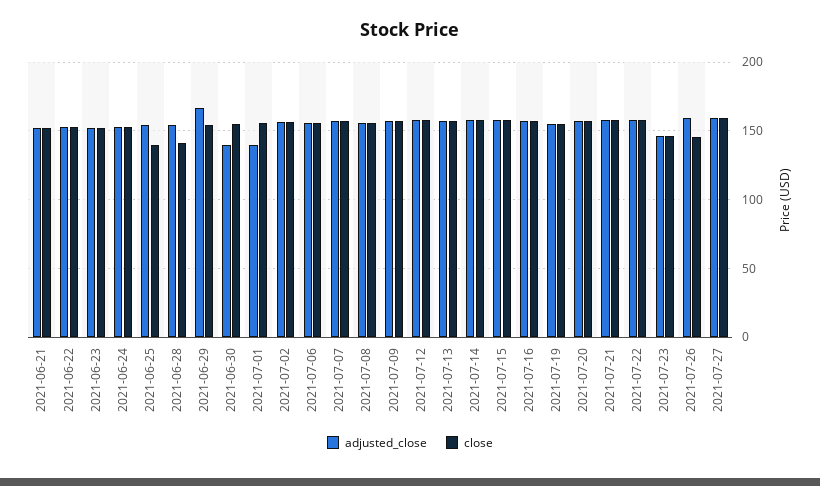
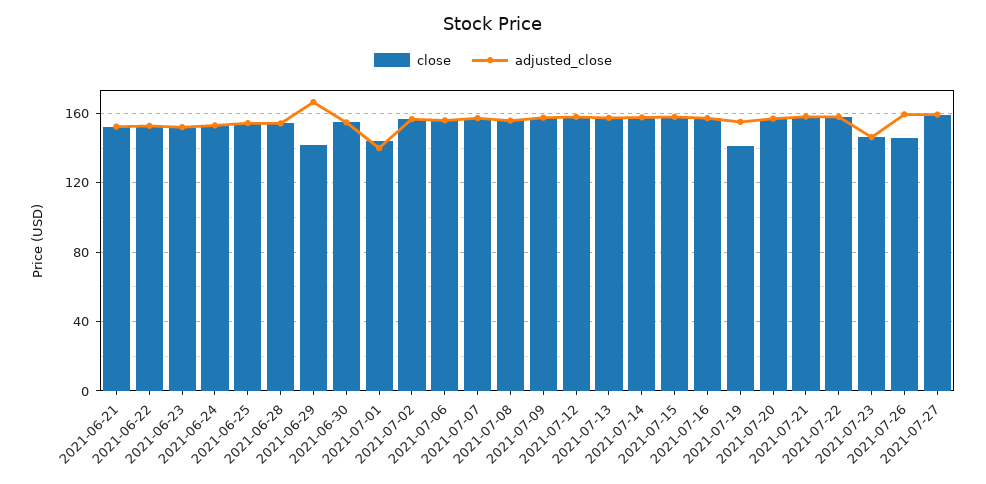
  {
    "adjusted_close": {
      "2021-06-21": 150,
      "2021-06-22": 155,
      "2021-06-23": 150,
      "2021-06-24": 155,
      "2021-06-25": 155,
      "2021-06-28": 155,
      "2021-06-29": 165,
-     "2021-06-30": 140,
+     "2021-06-30": 155,
      "2021-07-01": 140,
      "2021-07-02": 155,
      "2021-07-06": 155,
      "2021-07-07": 155,
      "2021-07-08": 155,
      "2021-07-09": 160,
      "2021-07-12": 160,
      "2021-07-13": 155,
      "2021-07-14": 160,
      "2021-07-15": 160,
      "2021-07-16": 155,
      "2021-07-19": 155,
      "2021-07-20": 155,
      "2021-07-21": 160,
      "2021-07-22": 160,
      "2021-07-23": 145,
      "2021-07-26": 160,
      "2021-07-27": 160
    },
    "close": {
      "2021-06-21": 150,
      "2021-06-22": 155,
      "2021-06-23": 150,
      "2021-06-24": 155,
-     "2021-06-25": 140,
+     "2021-06-25": 155,
-     "2021-06-28": 140,
+     "2021-06-28": 155,
-     "2021-06-29": 155,
+     "2021-06-29": 140,
      "2021-06-30": 155,
-     "2021-07-01": 155,
+     "2021-07-01": 145,
      "2021-07-02": 155,
      "2021-07-06": 155,
      "2021-07-07": 155,
      "2021-07-08": 155,
      "2021-07-09": 160,
      "2021-07-12": 160,
      "2021-07-13": 155,
      "2021-07-14": 160,
      "2021-07-15": 160,
      "2021-07-16": 155,
-     "2021-07-19": 155,
+     "2021-07-19": 140,
      "2021-07-20": 155,
      "2021-07-21": 160,
      "2021-07-22": 160,
      "2021-07-23": 145,
      "2021-07-26": 145,
      "2021-07-27": 160
    }
  }

